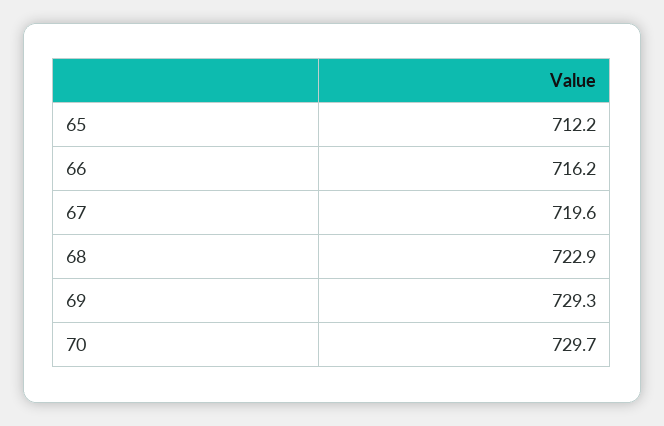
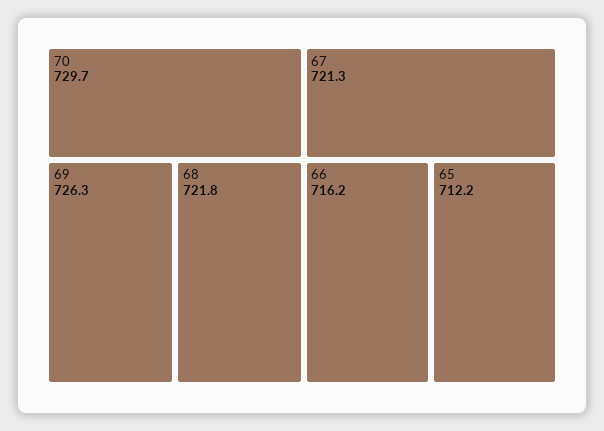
  {
    "65": 712.2,
    "66": 716.2,
-   "67": 719.6,
+   "67": 721.3,
-   "68": 722.9,
+   "68": 721.8,
-   "69": 729.3,
+   "69": 726.3,
    "70": 729.7
  }

